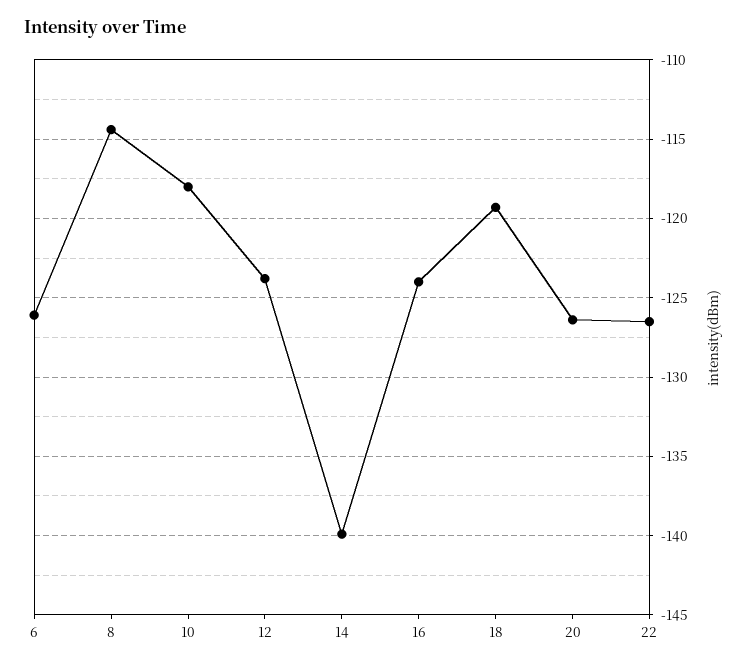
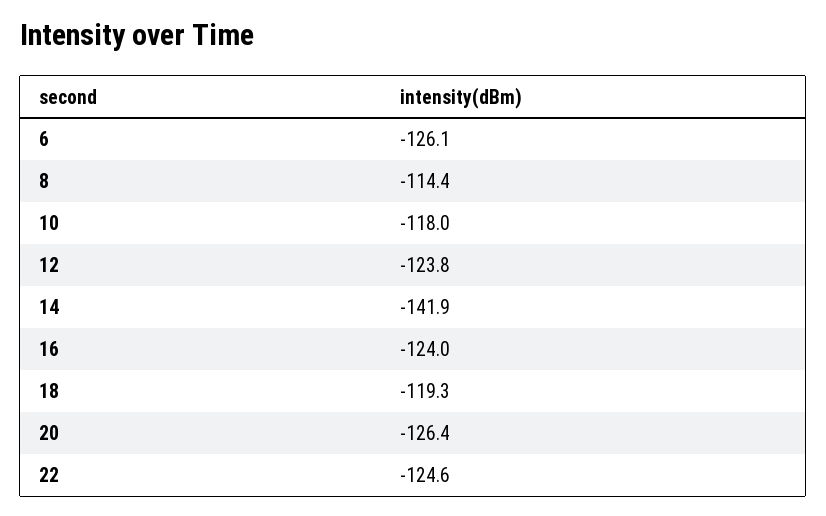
  {
    "6": -126.1,
    "8": -114.4,
    "10": -118,
    "12": -123.8,
-   "14": -140,
+   "14": -141.9,
    "16": -124,
    "18": -119.3,
    "20": -126.4,
-   "22": -126.5
+   "22": -124.6
  }

